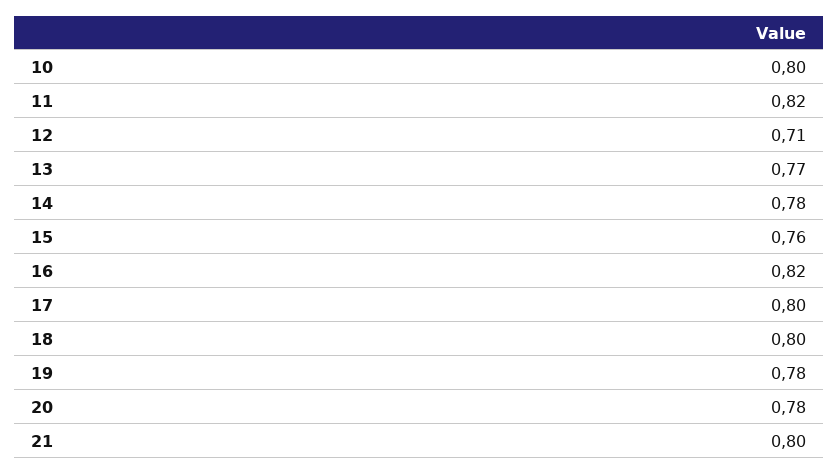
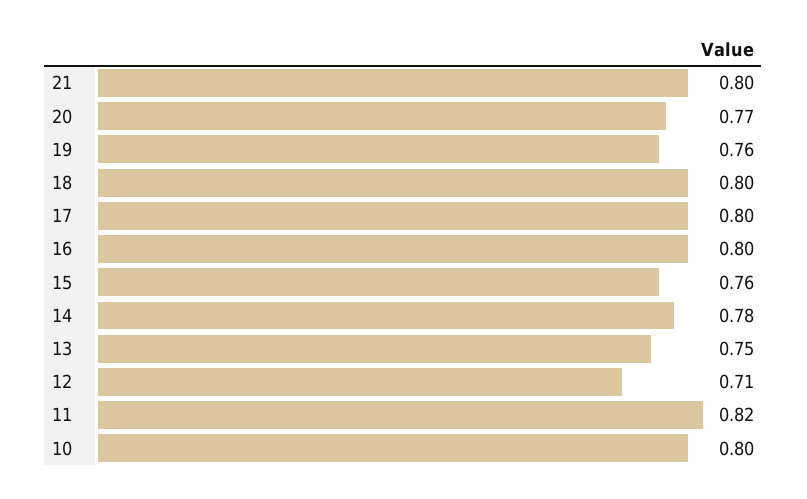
  {
    "10": 0.8,
    "11": 0.82,
    "12": 0.71,
-   "13": 0.77,
+   "13": 0.75,
    "14": 0.78,
    "15": 0.76,
-   "16": 0.82,
+   "16": 0.8,
    "17": 0.8,
    "18": 0.8,
-   "19": 0.78,
+   "19": 0.76,
-   "20": 0.78,
+   "20": 0.77,
    "21": 0.8
  }

